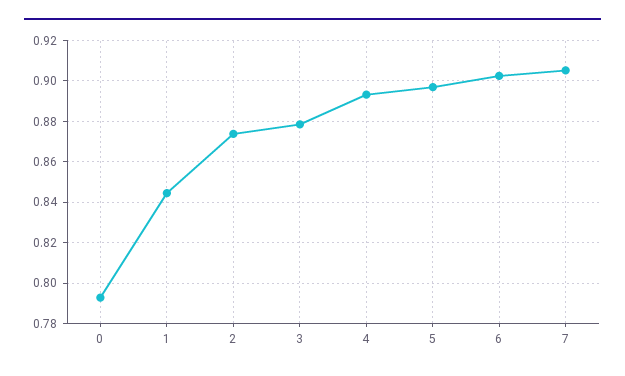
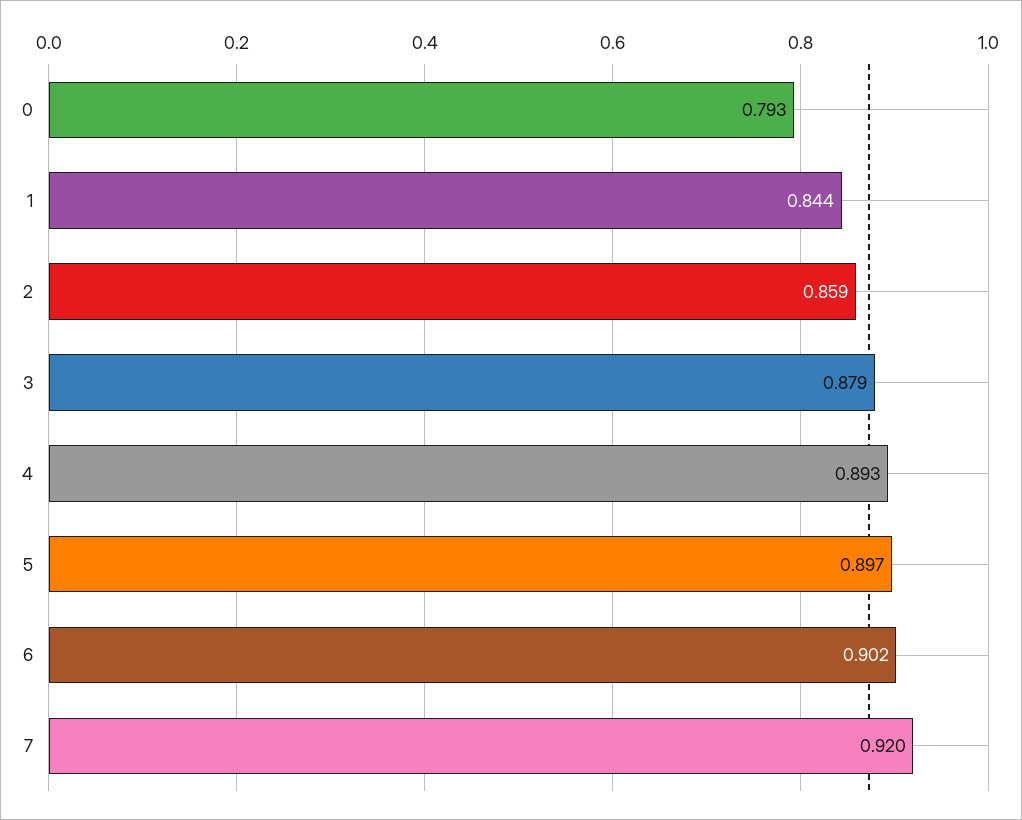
  {
    "0": 0.793,
    "1": 0.844,
-   "2": 0.875,
+   "2": 0.859,
    "3": 0.879,
    "4": 0.893,
    "5": 0.897,
    "6": 0.902,
-   "7": 0.905
+   "7": 0.92
  }

